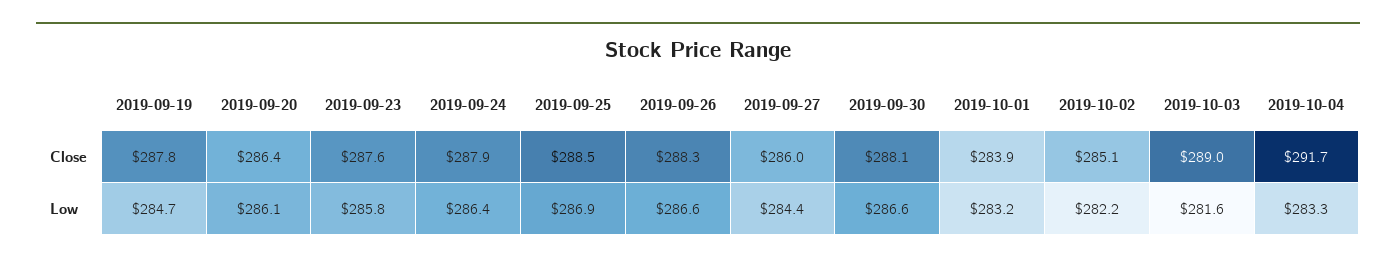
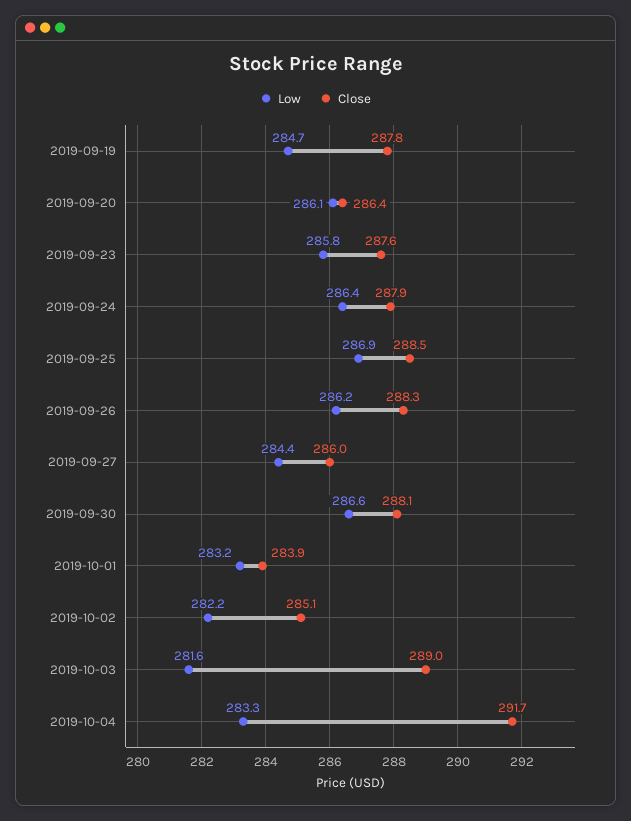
  {
    "Close": {
      "2019-09-19": 287.8,
      "2019-09-20": 286.4,
      "2019-09-23": 287.6,
      "2019-09-24": 287.9,
      "2019-09-25": 288.5,
      "2019-09-26": 288.3,
      "2019-09-27": 286,
      "2019-09-30": 288.1,
      "2019-10-01": 283.9,
      "2019-10-02": 285.1,
      "2019-10-03": 289,
      "2019-10-04": 291.7
    },
    "Low": {
      "2019-09-19": 284.7,
      "2019-09-20": 286.1,
      "2019-09-23": 285.8,
      "2019-09-24": 286.4,
      "2019-09-25": 286.9,
-     "2019-09-26": 286.6,
+     "2019-09-26": 286.2,
      "2019-09-27": 284.4,
      "2019-09-30": 286.6,
      "2019-10-01": 283.2,
      "2019-10-02": 282.2,
      "2019-10-03": 281.6,
      "2019-10-04": 283.3
    }
  }

